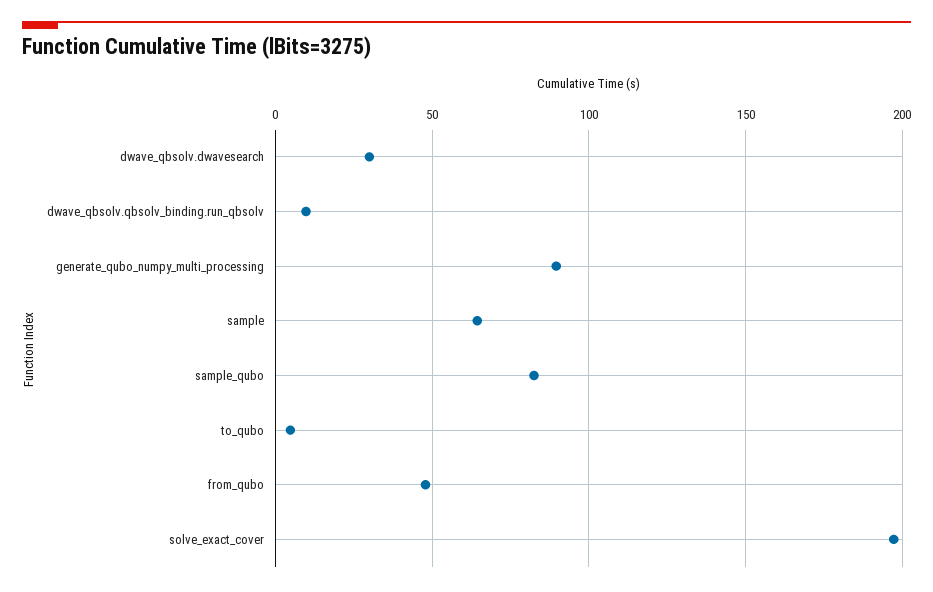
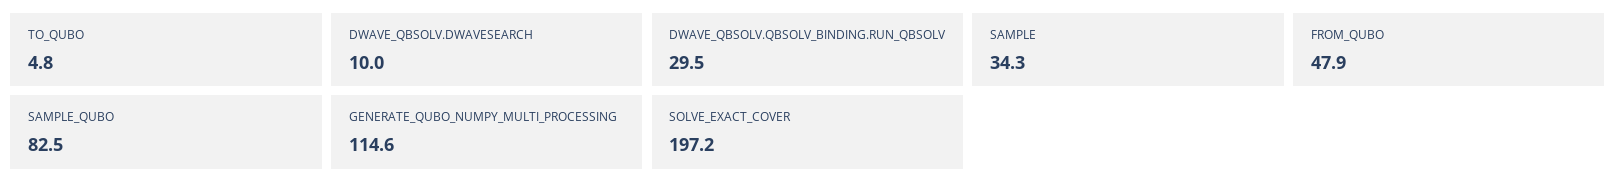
  {
-   "dwave_qbsolv.dwavesearch": 30,
+   "dwave_qbsolv.dwavesearch": 10,
-   "dwave_qbsolv.qbsolv_binding.run_qbsolv": 10,
+   "dwave_qbsolv.qbsolv_binding.run_qbsolv": 29.5,
-   "generate_qubo_numpy_multi_processing": 90,
+   "generate_qubo_numpy_multi_processing": 114.6,
-   "sample": 65,
+   "sample": 34.3,
    "sample_qubo": 82.5,
    "to_qubo": 4.8,
    "from_qubo": 47.9,
    "solve_exact_cover": 197.2
  }

